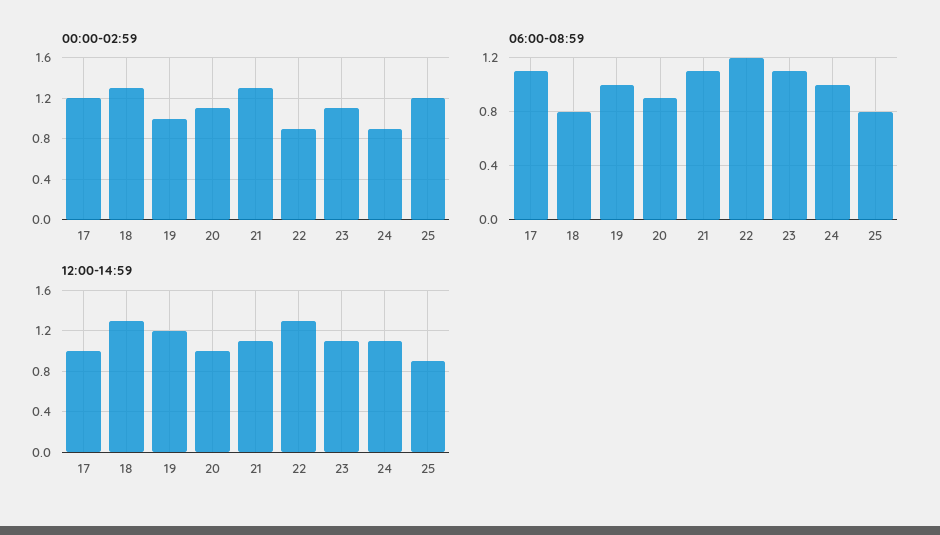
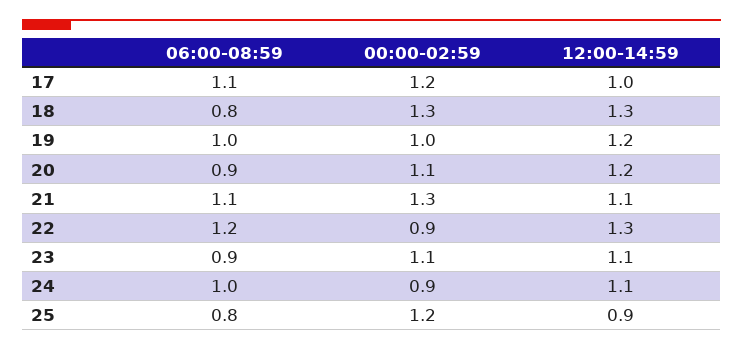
  {
    "00:00-02:59": {
      "17": 1.2,
      "18": 1.3,
      "19": 1,
      "20": 1.1,
      "21": 1.3,
      "22": 0.9,
      "23": 1.1,
      "24": 0.9,
      "25": 1.2
    },
    "06:00-08:59": {
      "17": 1.1,
      "18": 0.8,
      "19": 1,
      "20": 0.9,
      "21": 1.1,
      "22": 1.2,
-     "23": 1.1,
+     "23": 0.9,
      "24": 1,
      "25": 0.8
    },
    "12:00-14:59": {
      "17": 1,
      "18": 1.3,
      "19": 1.2,
-     "20": 1,
+     "20": 1.2,
      "21": 1.1,
      "22": 1.3,
      "23": 1.1,
      "24": 1.1,
      "25": 0.9
    }
  }

